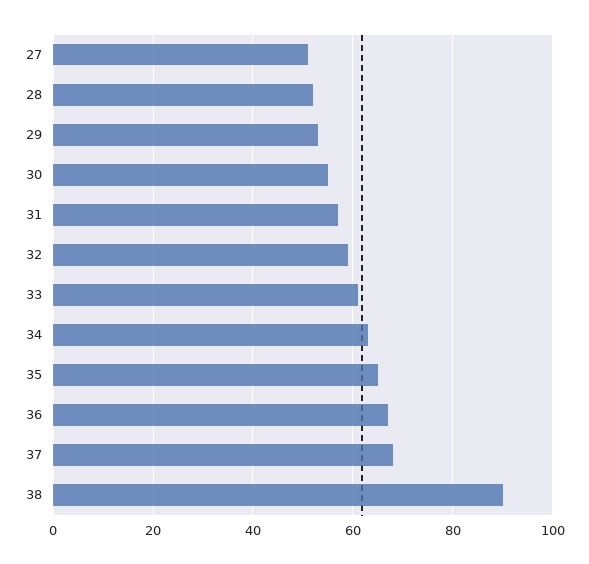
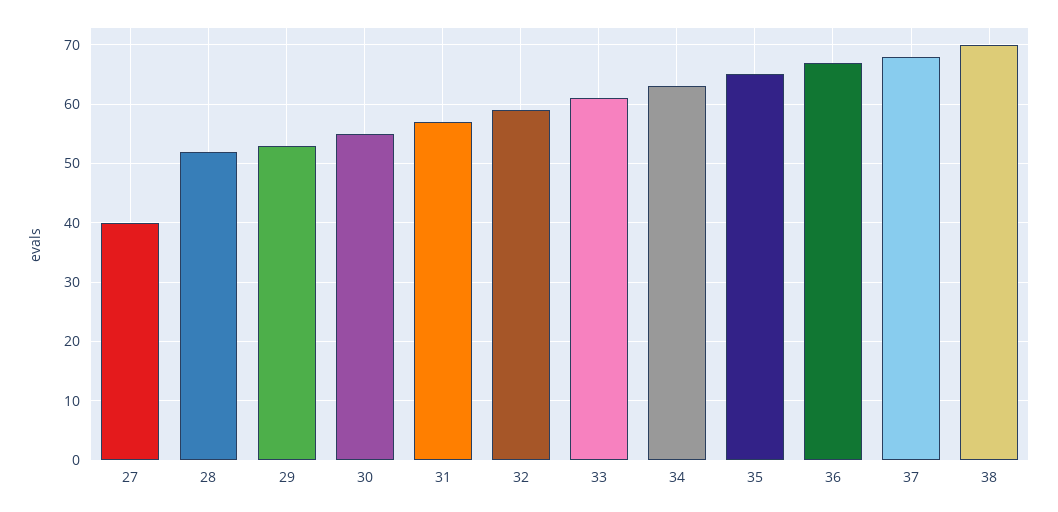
  {
-   "27": 50,
+   "27": 40,
    "28": 50,
    "29": 55,
    "30": 55,
    "31": 55,
    "32": 60,
    "33": 60,
    "34": 65,
    "35": 65,
    "36": 65,
    "37": 70,
-   "38": 90
+   "38": 70
  }

